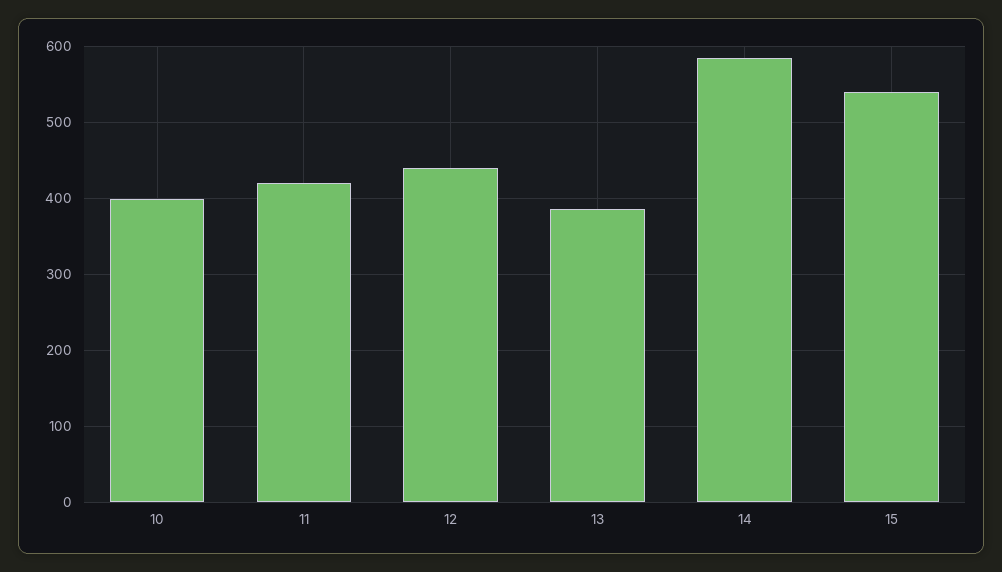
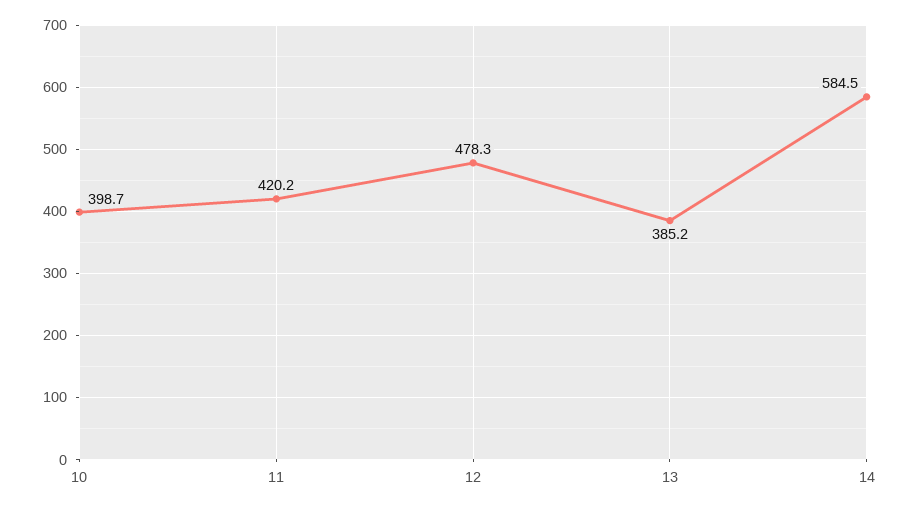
  {
    "10": 398.7,
    "11": 420.2,
-   "12": 440,
+   "12": 478.3,
    "13": 385.2,
-   "14": 584.5,
+   "14": 584.5
-   "15": 540
  }

